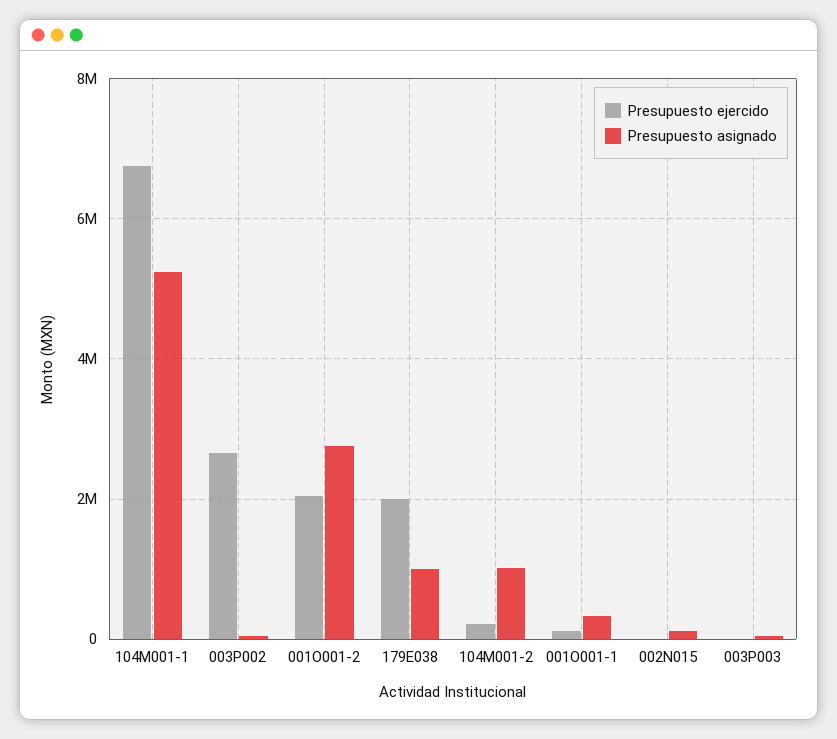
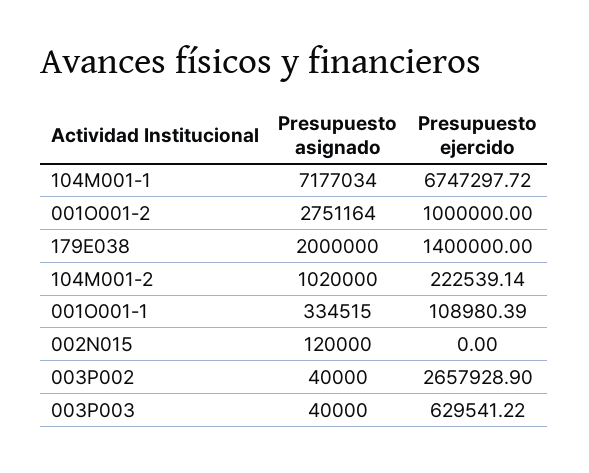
  {
    "Presupuesto ejercido": {
      "104M001-1": 6747297.72,
      "003P002": 2657928.9,
-     "001O001-2": 2000000,
+     "001O001-2": 1000000,
-     "179E038": 2000000,
+     "179E038": 1400000,
      "104M001-2": 222539.14,
      "001O001-1": 108980.39,
      "002N015": 0,
-     "003P003": 0
+     "003P003": 629541.22
    },
    "Presupuesto asignado": {
-     "104M001-1": 5200000,
+     "104M001-1": 7177034,
      "003P002": 40000,
      "001O001-2": 2751164,
-     "179E038": 1000000,
+     "179E038": 2000000,
      "104M001-2": 1020000,
      "001O001-1": 334515,
      "002N015": 120000,
      "003P003": 40000
    }
  }

